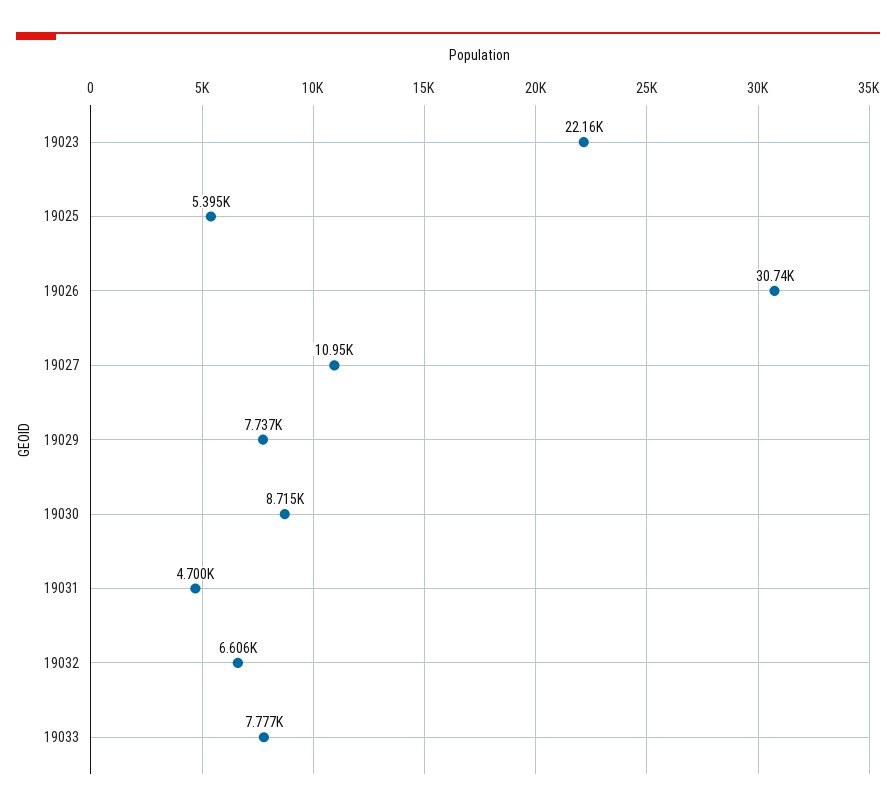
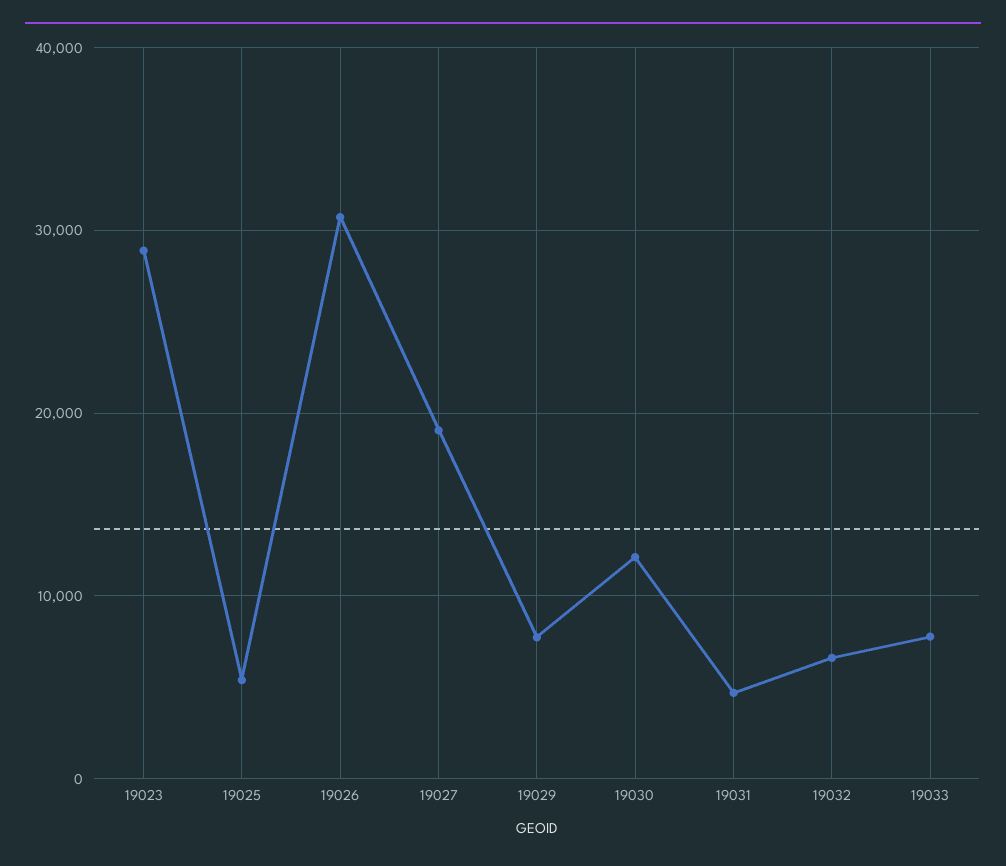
  {
-   "19023": 22160,
+   "19023": 29000,
    "19025": 5395,
    "19026": 30740,
-   "19027": 10950,
+   "19027": 19000,
    "19029": 7737,
-   "19030": 8715,
+   "19030": 12000,
    "19031": 4700,
    "19032": 6606,
    "19033": 7777
  }

